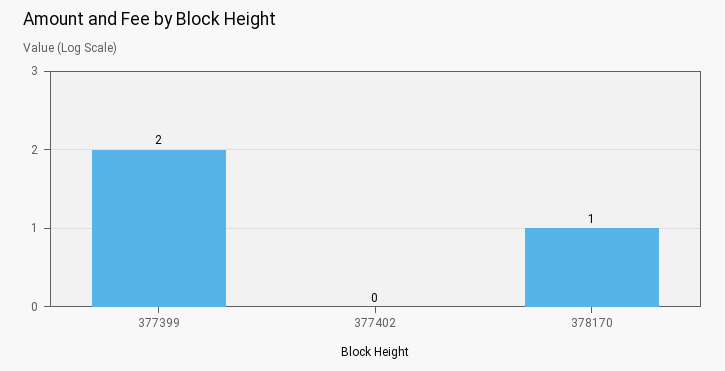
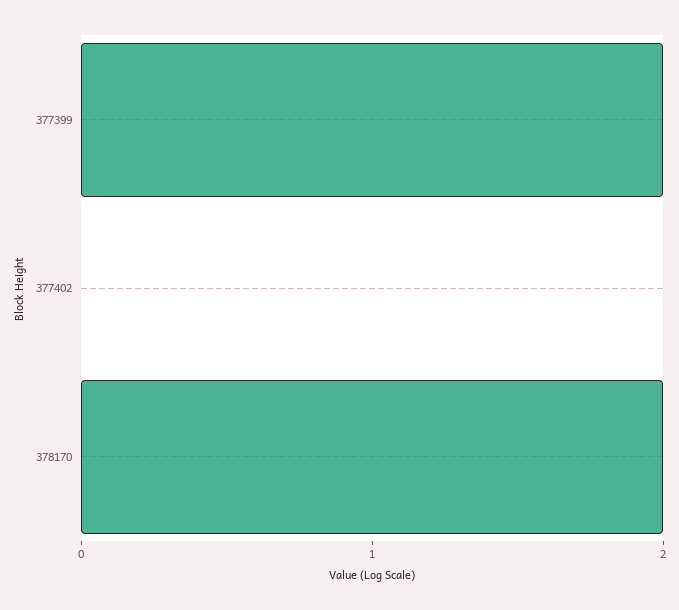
  {
    "377399": 2,
    "377402": 0,
-   "378170": 1
+   "378170": 2
  }

